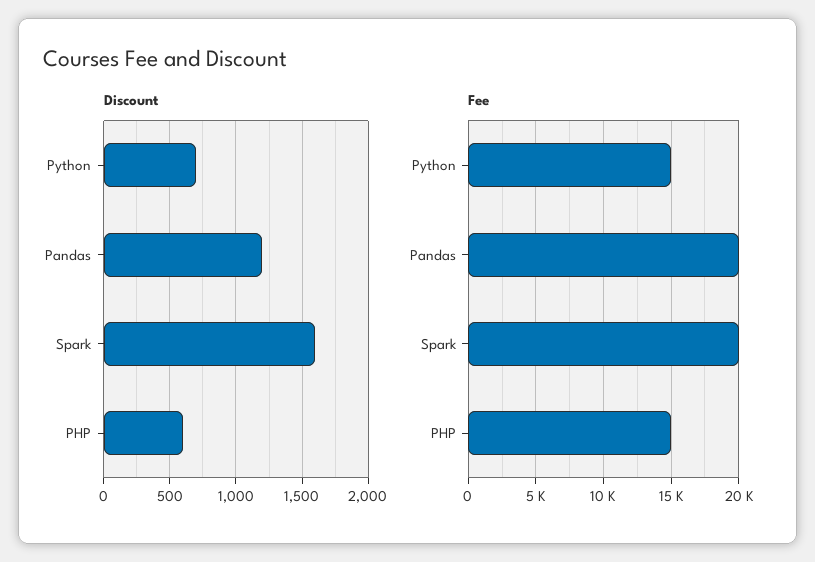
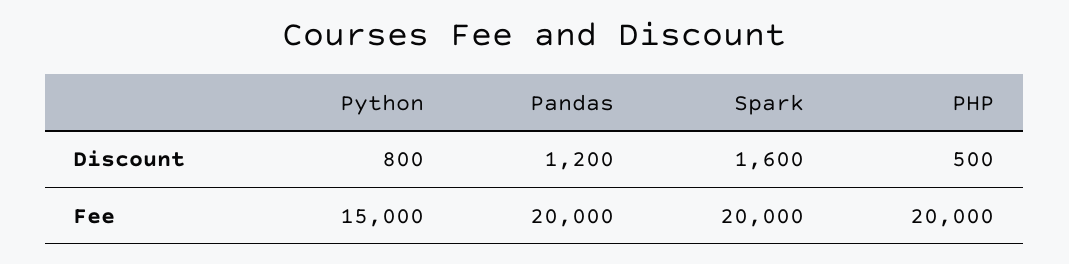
  {
    "Discount": {
-     "Python": 700,
+     "Python": 800,
      "Pandas": 1200,
      "Spark": 1600,
-     "PHP": 600
+     "PHP": 500
    },
    "Fee": {
      "Python": 15000,
      "Pandas": 20000,
      "Spark": 20000,
-     "PHP": 15000
+     "PHP": 20000
    }
  }

